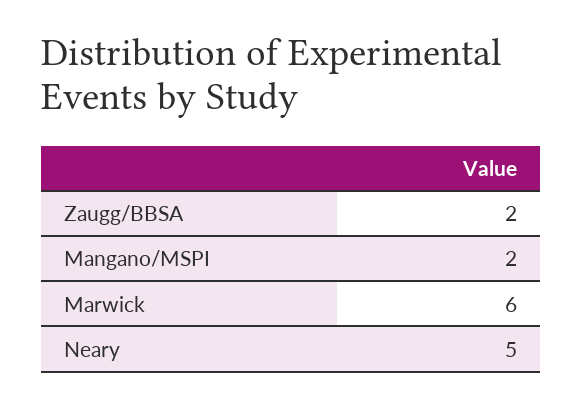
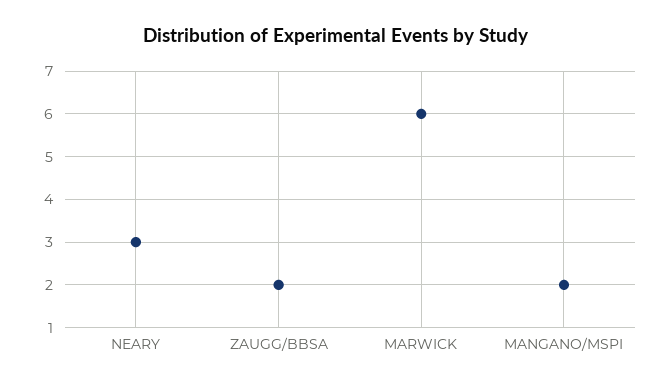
  {
    "Zaugg/BBSA": 2,
    "Mangano/MSPI": 2,
    "Marwick": 6,
-   "Neary": 5
+   "Neary": 3
  }

